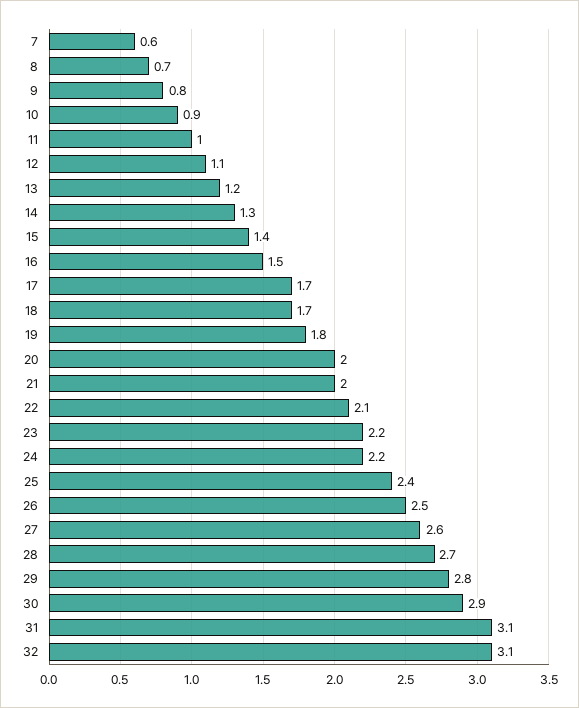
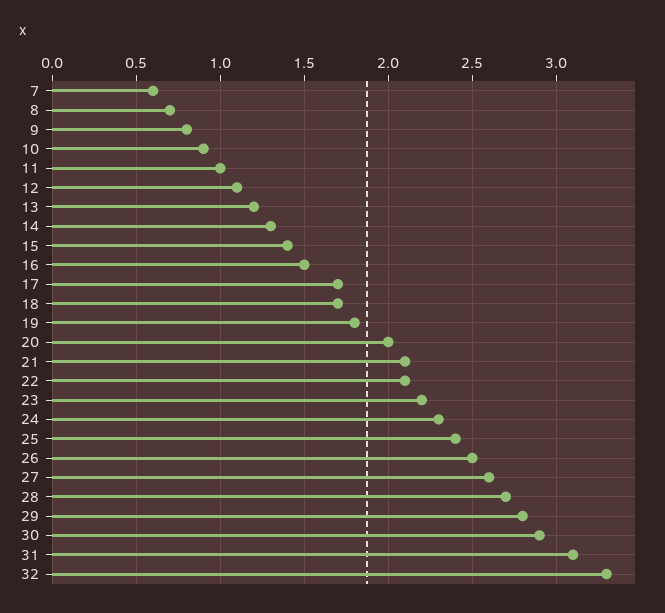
  {
    "7": 0.6,
    "8": 0.7,
    "9": 0.8,
    "10": 0.9,
    "11": 1,
    "12": 1.1,
    "13": 1.2,
    "14": 1.3,
    "15": 1.4,
    "16": 1.5,
    "17": 1.7,
    "18": 1.7,
    "19": 1.8,
    "20": 2,
-   "21": 2,
+   "21": 2.1,
    "22": 2.1,
    "23": 2.2,
-   "24": 2.2,
+   "24": 2.3,
    "25": 2.4,
    "26": 2.5,
    "27": 2.6,
    "28": 2.7,
    "29": 2.8,
    "30": 2.9,
    "31": 3.1,
-   "32": 3.1
+   "32": 3.3
  }

